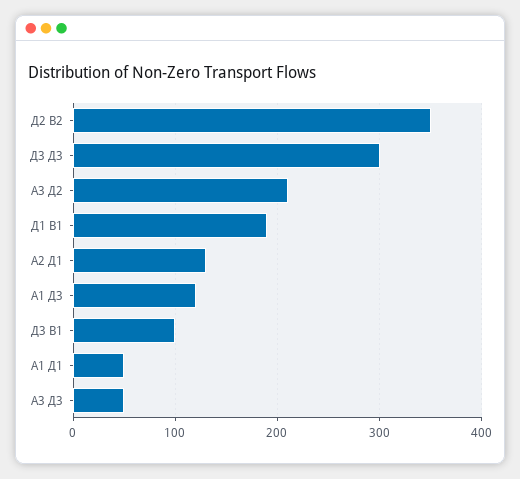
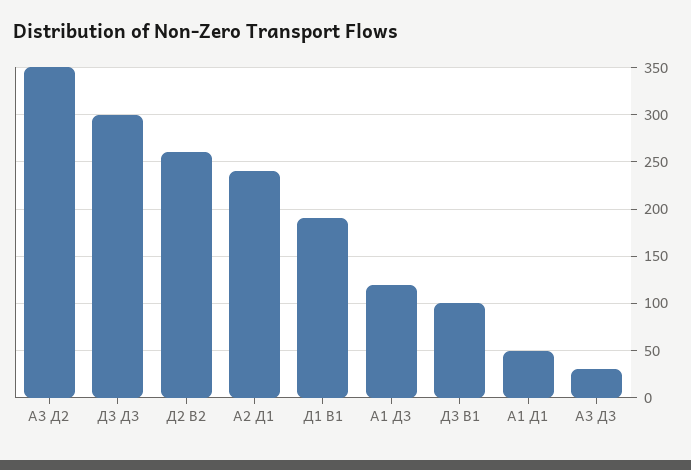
  {
-   "Д2 B2": 350,
+   "Д2 B2": 260,
    "Д3 Д3": 300,
-   "A3 Д2": 210,
+   "A3 Д2": 350,
    "Д1 B1": 190,
-   "A2 Д1": 130,
+   "A2 Д1": 240,
    "A1 Д3": 120,
    "Д3 B1": 100,
    "A1 Д1": 50,
-   "A3 Д3": 50
+   "A3 Д3": 30
  }

